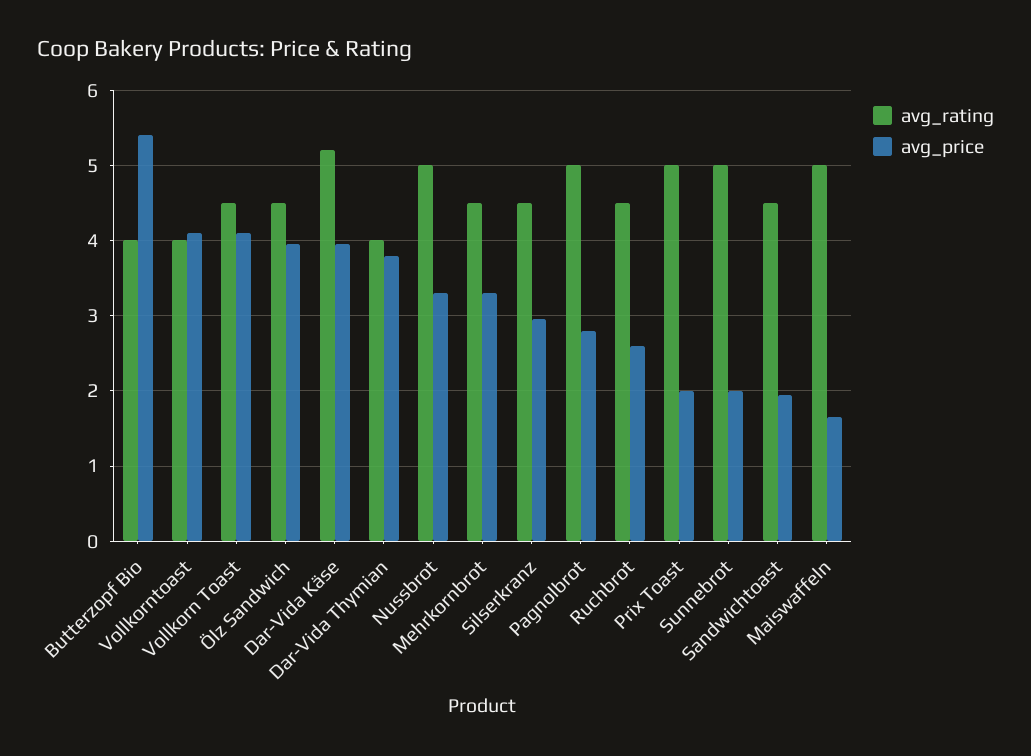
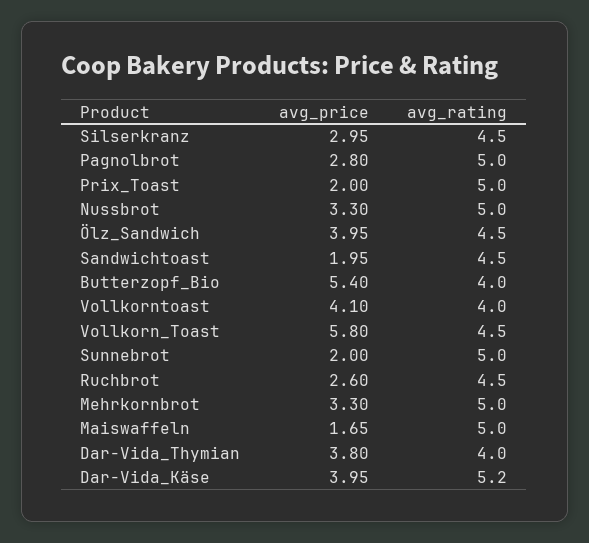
  {
    "avg_rating": {
      "Butterzopf Bio": 4,
      "Vollkorntoast": 4,
      "Vollkorn Toast": 4.5,
      "Ölz Sandwich": 4.5,
      "Dar-Vida Käse": 5.2,
      "Dar-Vida Thymian": 4,
      "Nussbrot": 5,
-     "Mehrkornbrot": 4.5,
+     "Mehrkornbrot": 5,
      "Silserkranz": 4.5,
      "Pagnolbrot": 5,
      "Ruchbrot": 4.5,
      "Prix Toast": 5,
      "Sunnebrot": 5,
      "Sandwichtoast": 4.5,
      "Maiswaffeln": 5
    },
    "avg_price": {
      "Butterzopf Bio": 5.4,
      "Vollkorntoast": 4.1,
-     "Vollkorn Toast": 4.1,
+     "Vollkorn Toast": 5.8,
      "Ölz Sandwich": 3.95,
      "Dar-Vida Käse": 3.95,
      "Dar-Vida Thymian": 3.8,
      "Nussbrot": 3.3,
      "Mehrkornbrot": 3.3,
      "Silserkranz": 2.95,
      "Pagnolbrot": 2.8,
      "Ruchbrot": 2.6,
      "Prix Toast": 2,
      "Sunnebrot": 2,
      "Sandwichtoast": 1.95,
      "Maiswaffeln": 1.65
    }
  }

